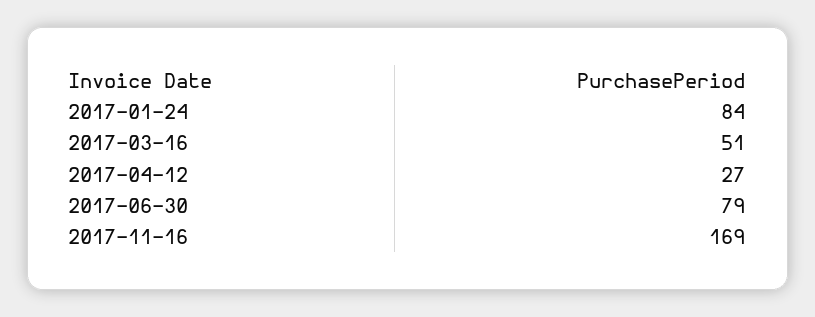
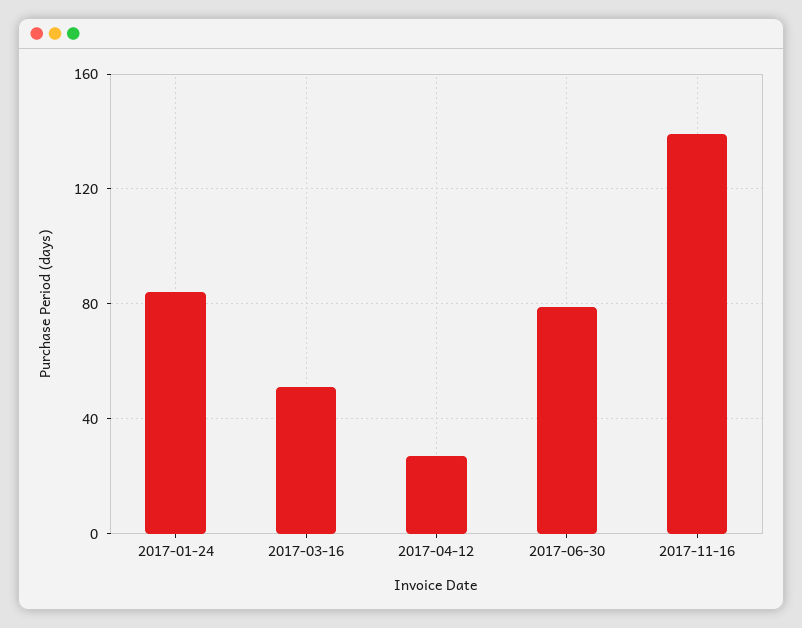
  {
    "2017-01-24": 84,
    "2017-03-16": 51,
    "2017-04-12": 27,
    "2017-06-30": 79,
-   "2017-11-16": 169
+   "2017-11-16": 140
  }

